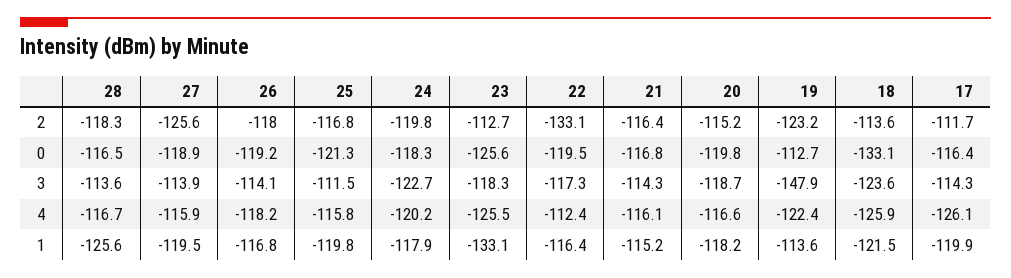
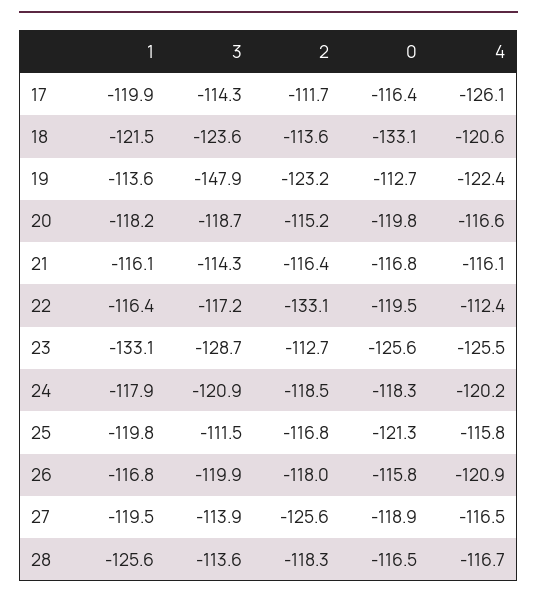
  {
    "28": {
      "2": -118.3,
      "0": -116.5,
      "3": -113.6,
      "4": -116.7,
      "1": -125.6
    },
    "27": {
      "2": -125.6,
      "0": -118.9,
      "3": -113.9,
-     "4": -115.9,
+     "4": -116.5,
      "1": -119.5
    },
    "26": {
      "2": -118,
-     "0": -119.2,
+     "0": -115.8,
-     "3": -114.1,
+     "3": -119.9,
-     "4": -118.2,
+     "4": -120.9,
      "1": -116.8
    },
    "25": {
      "2": -116.8,
      "0": -121.3,
      "3": -111.5,
      "4": -115.8,
      "1": -119.8
    },
    "24": {
-     "2": -119.8,
+     "2": -118.5,
      "0": -118.3,
-     "3": -122.7,
+     "3": -120.9,
      "4": -120.2,
      "1": -117.9
    },
    "23": {
      "2": -112.7,
      "0": -125.6,
-     "3": -118.3,
+     "3": -128.7,
      "4": -125.5,
      "1": -133.1
    },
    "22": {
      "2": -133.1,
      "0": -119.5,
-     "3": -117.3,
+     "3": -117.2,
      "4": -112.4,
      "1": -116.4
    },
    "21": {
      "2": -116.4,
      "0": -116.8,
      "3": -114.3,
      "4": -116.1,
-     "1": -115.2
+     "1": -116.1
    },
    "20": {
      "2": -115.2,
      "0": -119.8,
      "3": -118.7,
      "4": -116.6,
      "1": -118.2
    },
    "19": {
      "2": -123.2,
      "0": -112.7,
      "3": -147.9,
      "4": -122.4,
      "1": -113.6
    },
    "18": {
      "2": -113.6,
      "0": -133.1,
      "3": -123.6,
-     "4": -125.9,
+     "4": -120.6,
      "1": -121.5
    },
    "17": {
      "2": -111.7,
      "0": -116.4,
      "3": -114.3,
      "4": -126.1,
      "1": -119.9
    }
  }

